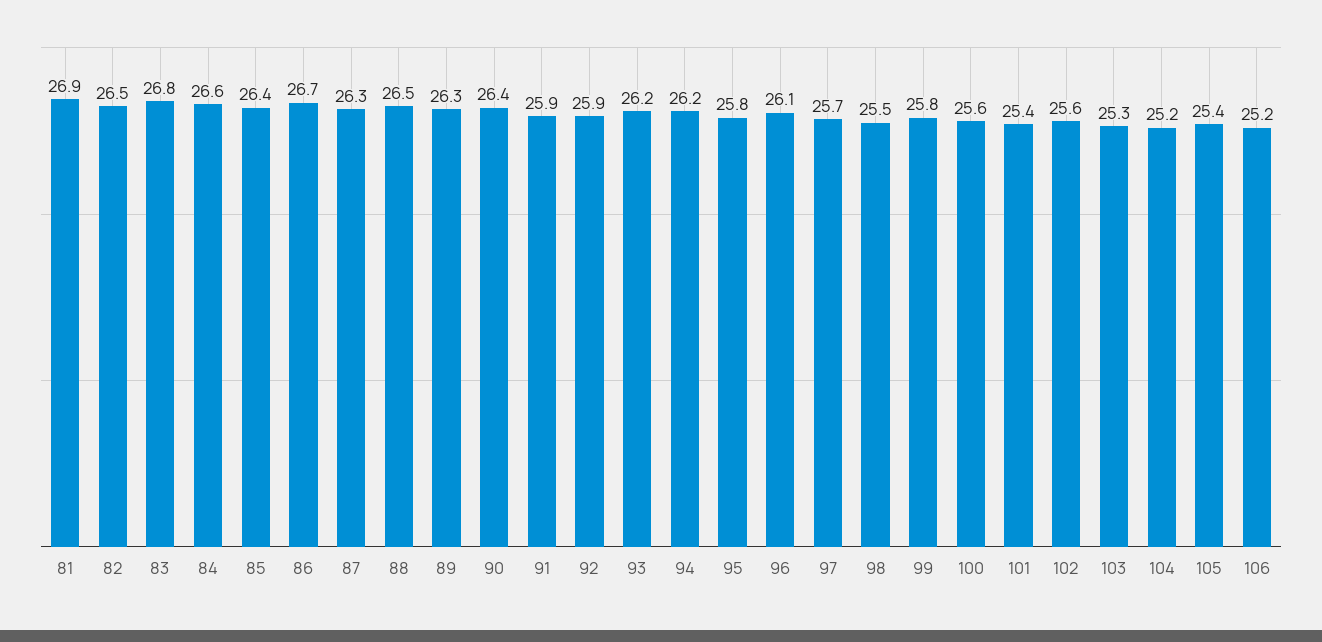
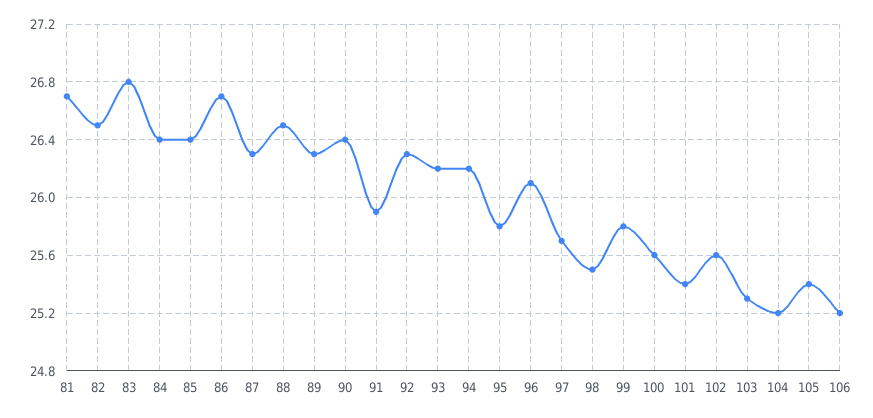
  {
-   "81": 26.9,
+   "81": 26.7,
    "82": 26.5,
    "83": 26.8,
-   "84": 26.6,
+   "84": 26.4,
    "85": 26.4,
    "86": 26.7,
    "87": 26.3,
    "88": 26.5,
    "89": 26.3,
    "90": 26.4,
    "91": 25.9,
-   "92": 25.9,
+   "92": 26.3,
    "93": 26.2,
    "94": 26.2,
    "95": 25.8,
    "96": 26.1,
    "97": 25.7,
    "98": 25.5,
    "99": 25.8,
    "100": 25.6,
    "101": 25.4,
    "102": 25.6,
    "103": 25.3,
    "104": 25.2,
    "105": 25.4,
    "106": 25.2
  }

